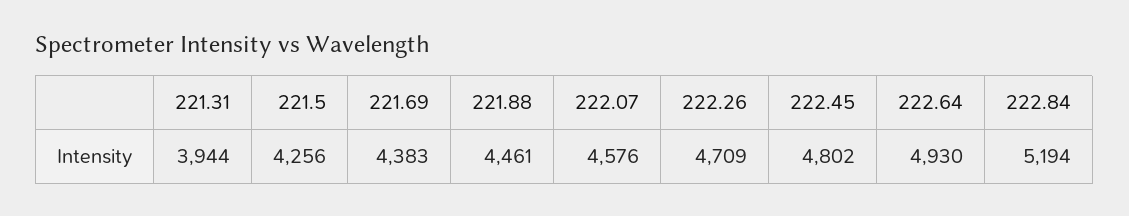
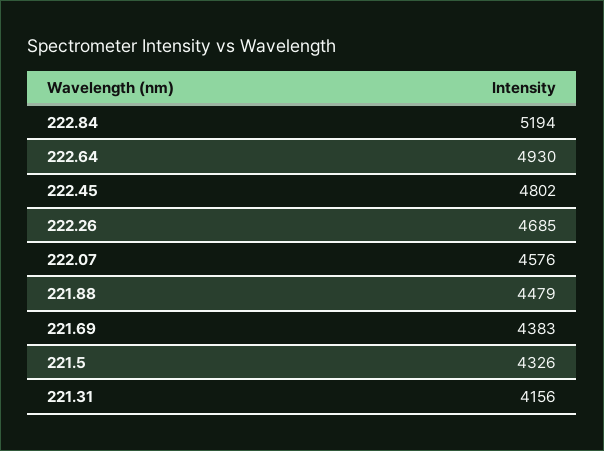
  {
-   "221.31": 3944,
+   "221.31": 4156,
-   "221.5": 4256,
+   "221.5": 4326,
    "221.69": 4383,
-   "221.88": 4461,
+   "221.88": 4479,
    "222.07": 4576,
-   "222.26": 4709,
+   "222.26": 4685,
    "222.45": 4802,
    "222.64": 4930,
    "222.84": 5194
  }

